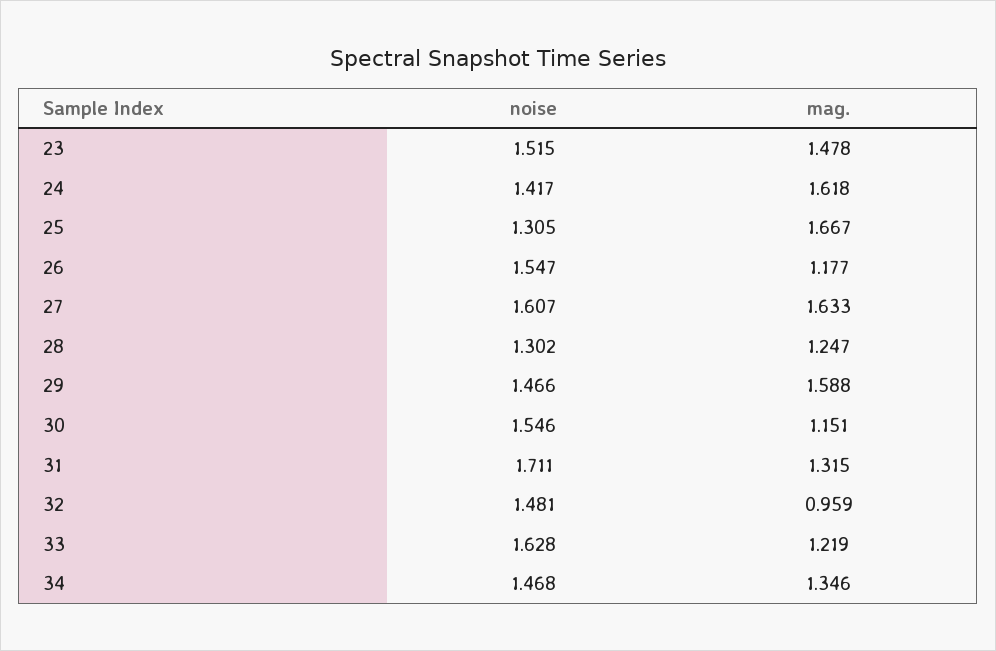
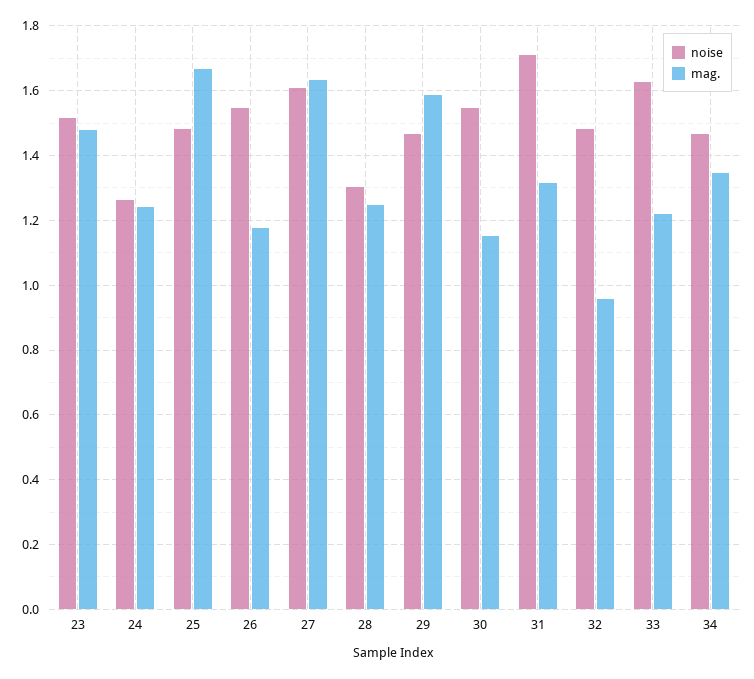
  {
    "noise": {
      "23": 1.515,
-     "24": 1.417,
+     "24": 1.26,
-     "25": 1.305,
+     "25": 1.48,
      "26": 1.547,
      "27": 1.607,
      "28": 1.302,
      "29": 1.466,
      "30": 1.546,
      "31": 1.711,
      "32": 1.481,
      "33": 1.628,
      "34": 1.468
    },
    "mag.": {
      "23": 1.478,
-     "24": 1.618,
+     "24": 1.24,
      "25": 1.667,
      "26": 1.177,
      "27": 1.633,
      "28": 1.247,
      "29": 1.588,
      "30": 1.151,
      "31": 1.315,
      "32": 0.959,
      "33": 1.219,
      "34": 1.346
    }
  }

